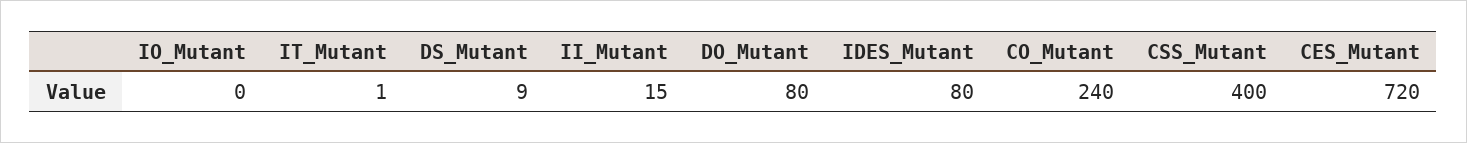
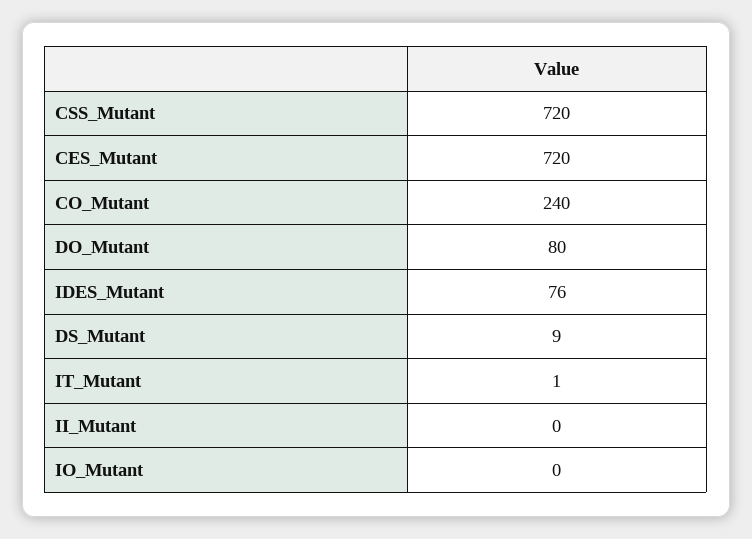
  {
    "IO_Mutant": 0,
    "IT_Mutant": 1,
    "DS_Mutant": 9,
-   "II_Mutant": 15,
+   "II_Mutant": 0,
    "DO_Mutant": 80,
-   "IDES_Mutant": 80,
+   "IDES_Mutant": 76,
    "CO_Mutant": 240,
-   "CSS_Mutant": 400,
+   "CSS_Mutant": 720,
    "CES_Mutant": 720
  }

